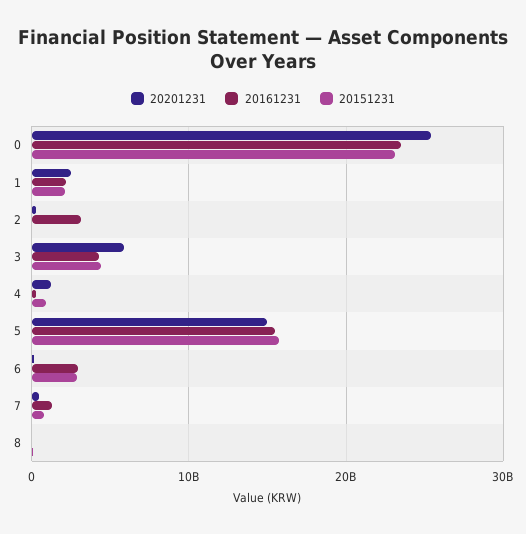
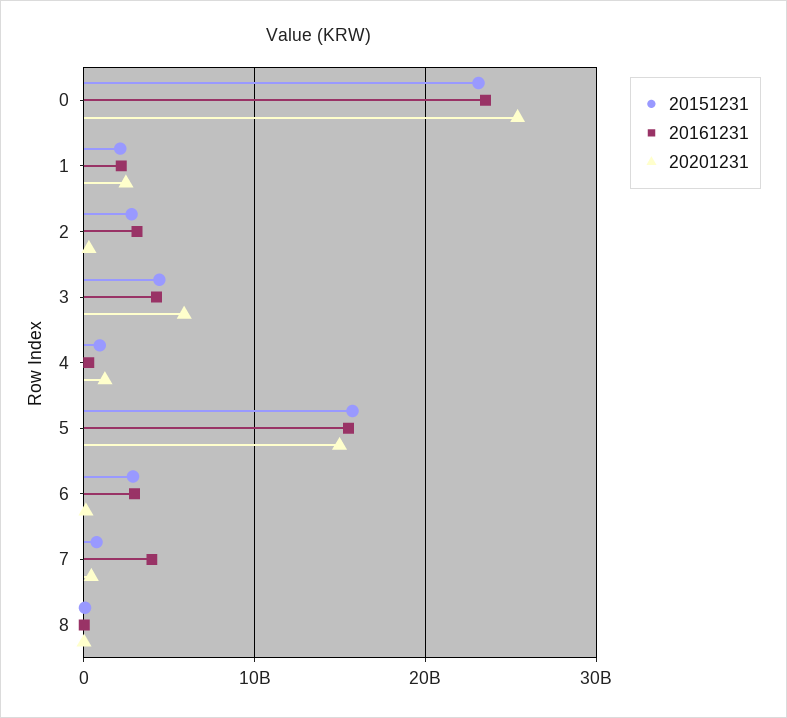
  {
    "20201231": {
      "0": 25000000000,
      "1": 2000000000,
      "2": 0,
      "3": 6000000000,
      "4": 1000000000,
      "5": 15000000000,
      "6": 0,
      "7": 0,
      "8": 0
    },
    "20161231": {
      "0": 24000000000,
      "1": 2000000000,
      "2": 3000000000,
      "3": 4000000000,
      "4": 0,
      "5": 15000000000,
      "6": 3000000000,
-     "7": 1000000000,
+     "7": 4000000000,
      "8": 0
    },
    "20151231": {
      "0": 23000000000,
      "1": 2000000000,
-     "2": 0,
+     "2": 3000000000,
      "3": 4000000000,
      "4": 1000000000,
      "5": 16000000000,
      "6": 3000000000,
      "7": 1000000000,
      "8": 0
    }
  }

